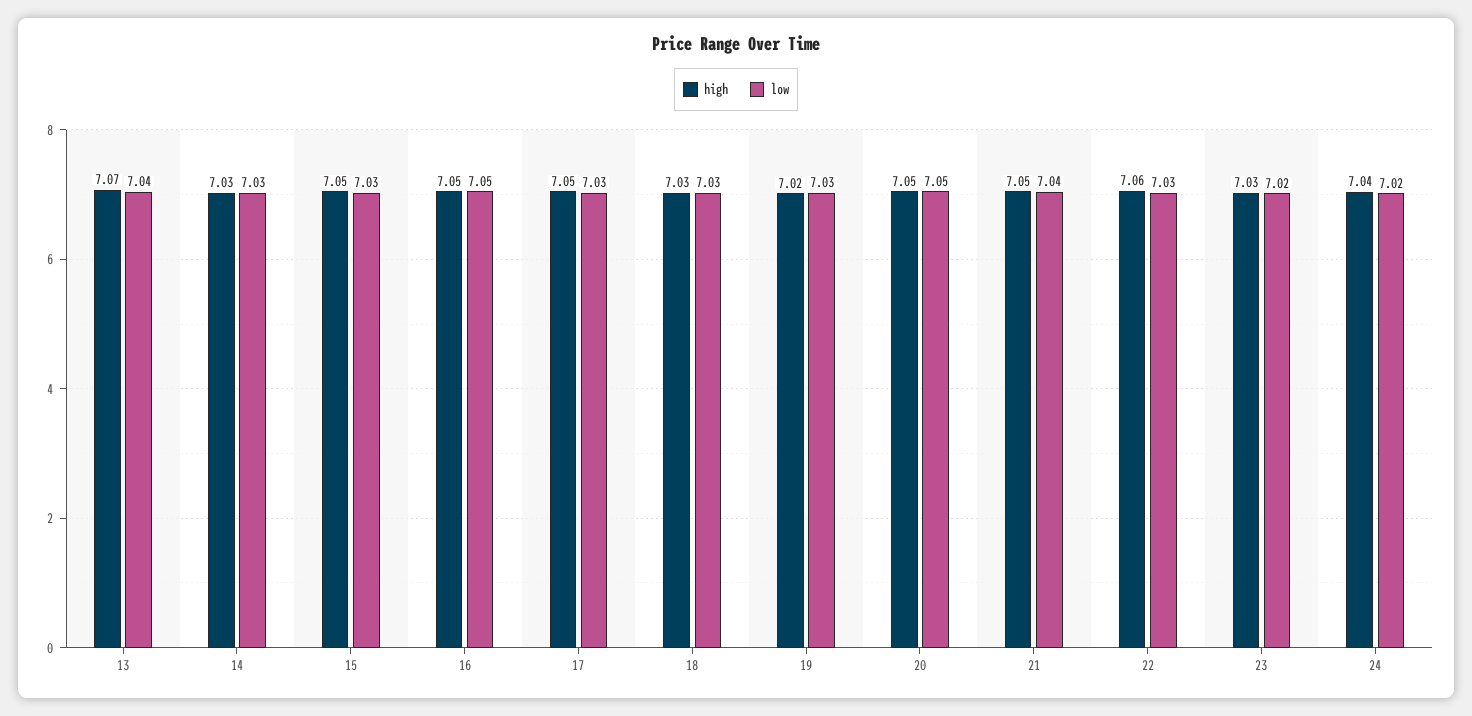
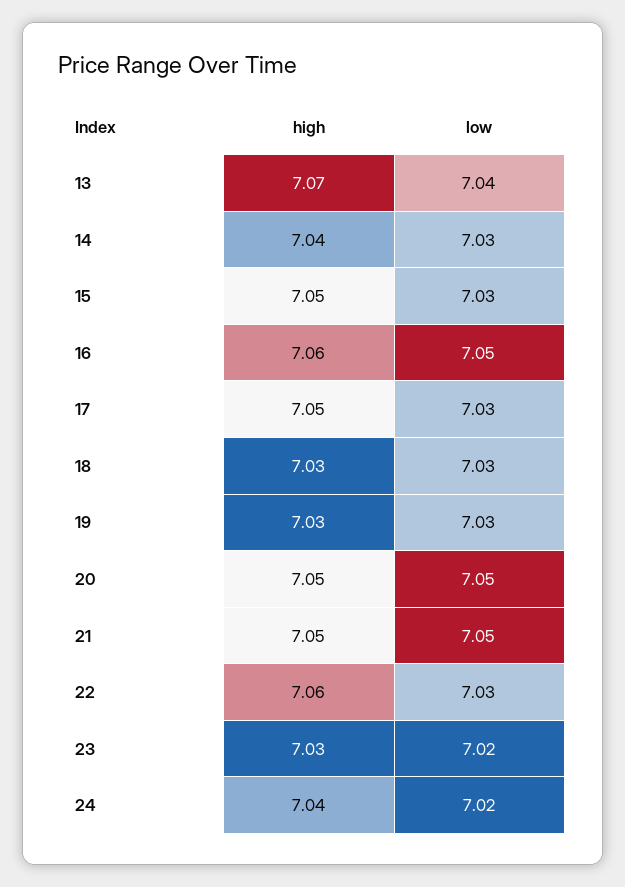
  {
    "high": {
      "13": 7.07,
-     "14": 7.03,
+     "14": 7.04,
      "15": 7.05,
-     "16": 7.05,
+     "16": 7.06,
      "17": 7.05,
      "18": 7.03,
-     "19": 7.02,
+     "19": 7.03,
      "20": 7.05,
      "21": 7.05,
      "22": 7.06,
      "23": 7.03,
      "24": 7.04
    },
    "low": {
      "13": 7.04,
      "14": 7.03,
      "15": 7.03,
      "16": 7.05,
      "17": 7.03,
      "18": 7.03,
      "19": 7.03,
      "20": 7.05,
-     "21": 7.04,
+     "21": 7.05,
      "22": 7.03,
      "23": 7.02,
      "24": 7.02
    }
  }

